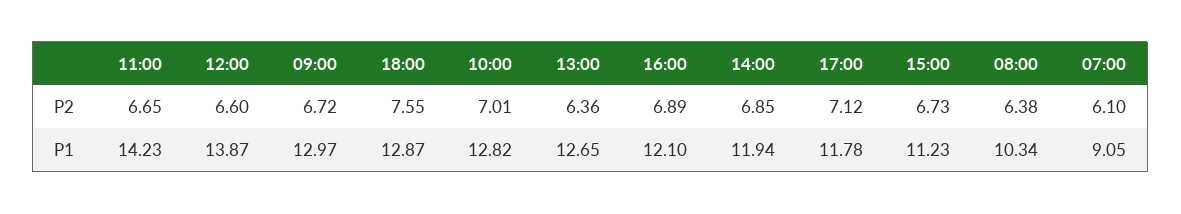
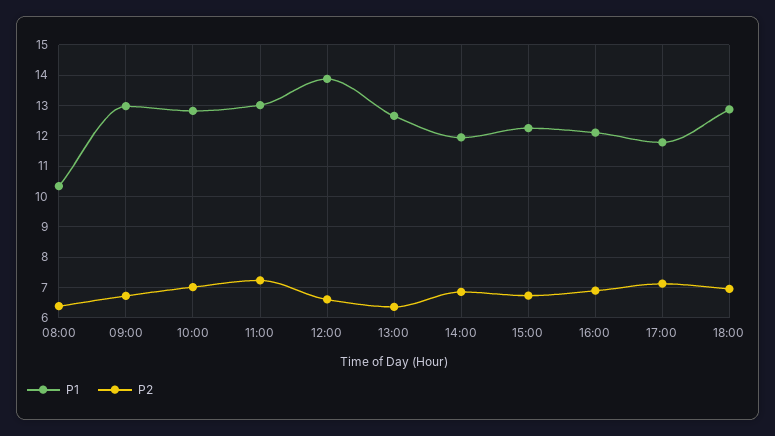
  {
    "P2": {
-     "11:00": 6.65,
+     "11:00": 7.2,
      "12:00": 6.6,
      "09:00": 6.72,
-     "18:00": 7.55,
+     "18:00": 7,
      "10:00": 7.01,
      "13:00": 6.36,
      "16:00": 6.89,
      "14:00": 6.85,
      "17:00": 7.12,
      "15:00": 6.73,
-     "08:00": 6.38,
+     "08:00": 6.38
-     "07:00": 6.1
    },
    "P1": {
-     "11:00": 14.23,
+     "11:00": 13,
      "12:00": 13.87,
      "09:00": 12.97,
      "18:00": 12.87,
      "10:00": 12.82,
      "13:00": 12.65,
      "16:00": 12.1,
      "14:00": 11.94,
      "17:00": 11.78,
-     "15:00": 11.23,
+     "15:00": 12.2,
-     "08:00": 10.34,
+     "08:00": 10.34
-     "07:00": 9.05
    }
  }

